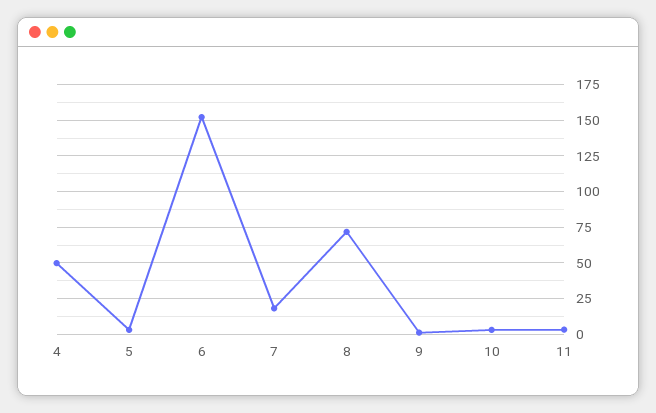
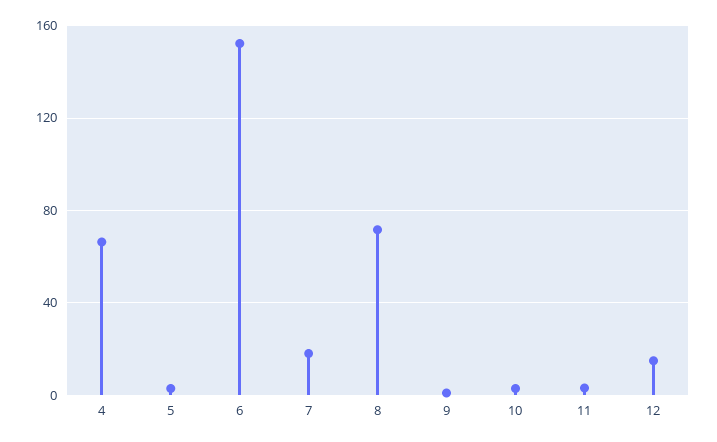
  {
-   "4": 50,
+   "4": 65,
    "5": 5,
    "6": 150,
    "7": 20,
    "8": 70,
    "9": 0,
    "10": 5,
-   "11": 5
+   "11": 5,
+   "12": 15
  }

